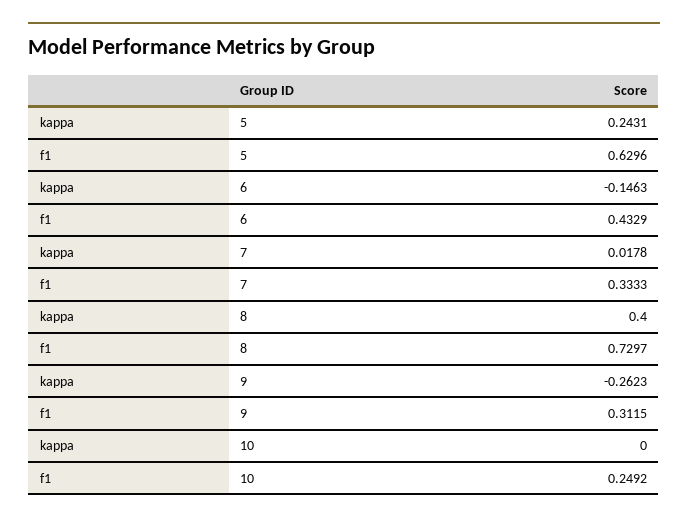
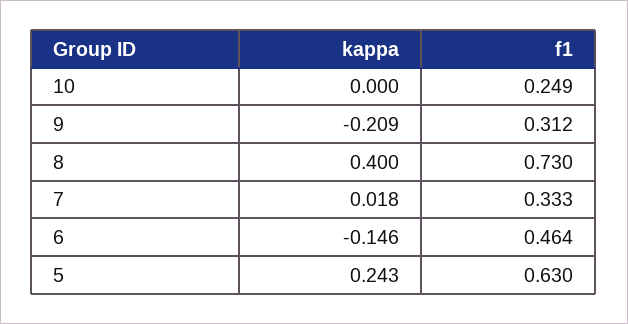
  {
    "kappa": {
      "5": 0.2431,
      "6": -0.1463,
      "7": 0.0178,
      "8": 0.4,
-     "9": -0.2623,
+     "9": -0.209,
      "10": 0
    },
    "f1": {
      "5": 0.6296,
-     "6": 0.4329,
+     "6": 0.464,
      "7": 0.3333,
      "8": 0.7297,
      "9": 0.3115,
      "10": 0.2492
    }
  }

